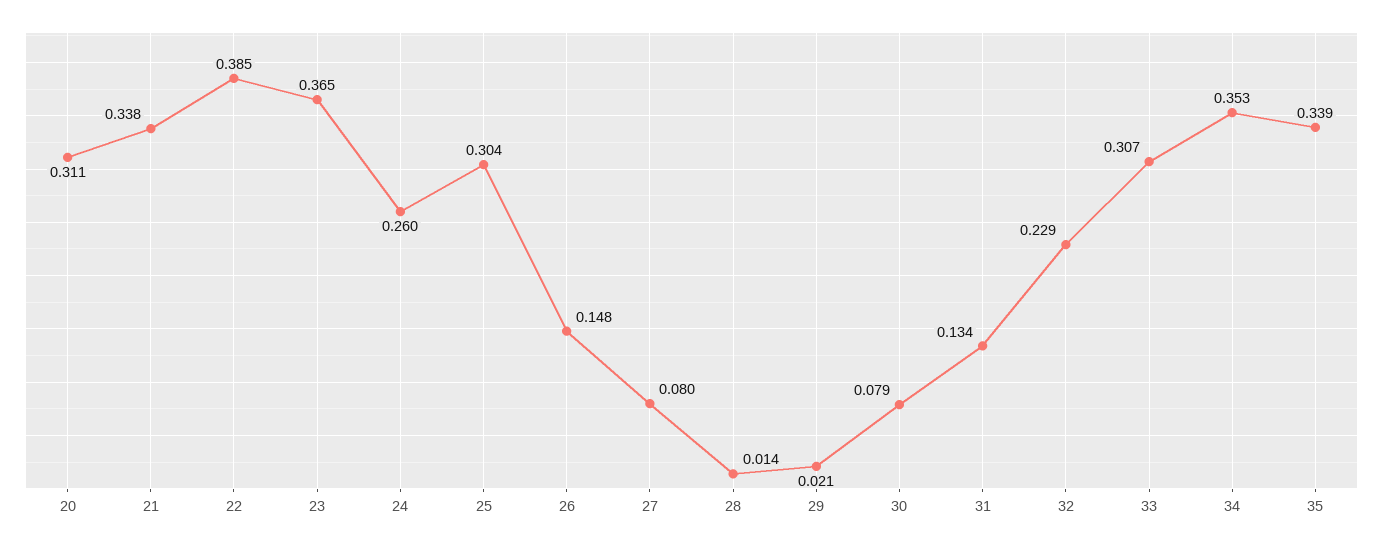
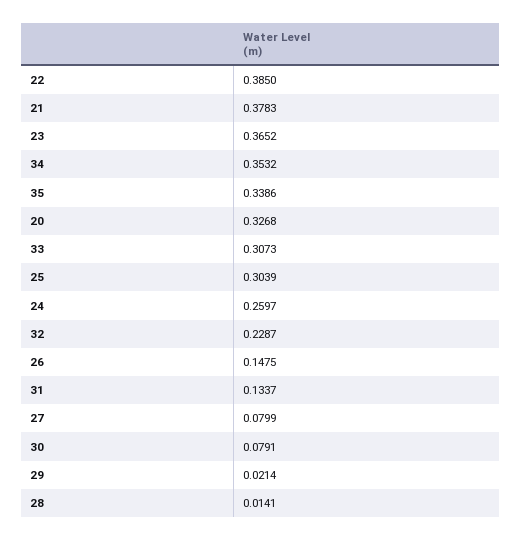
  {
-   "20": 0.311,
+   "20": 0.3268,
-   "21": 0.338,
+   "21": 0.3783,
    "22": 0.385,
    "23": 0.3652,
    "24": 0.2597,
    "25": 0.3039,
    "26": 0.1475,
    "27": 0.0799,
    "28": 0.0141,
    "29": 0.0214,
    "30": 0.0791,
    "31": 0.1337,
    "32": 0.2287,
    "33": 0.3073,
    "34": 0.3532,
    "35": 0.3386
  }

